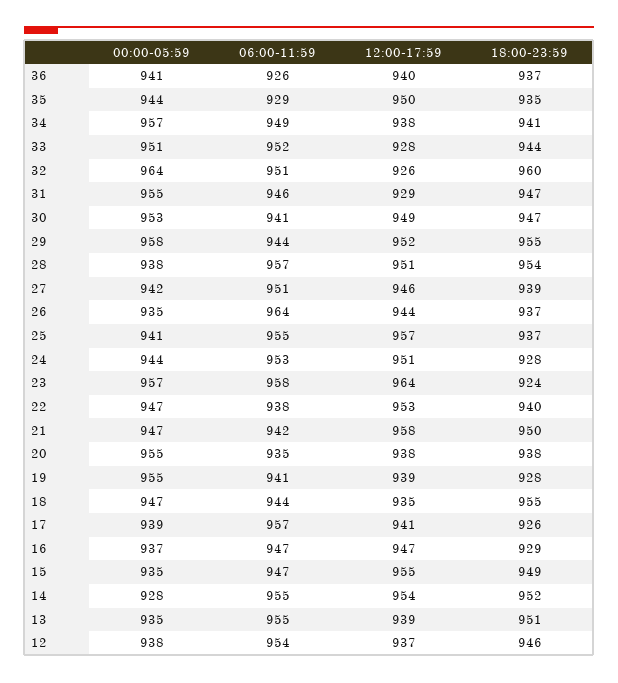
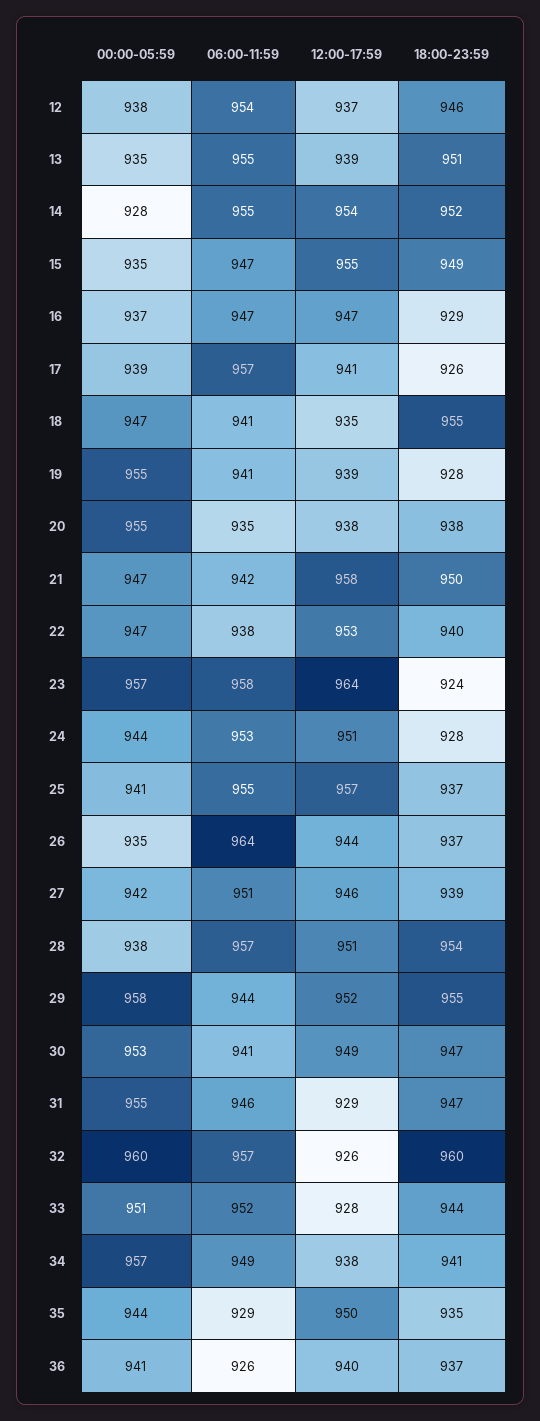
  {
    "00:00-05:59": {
      "36": 941,
      "35": 944,
      "34": 957,
      "33": 951,
-     "32": 964,
+     "32": 960,
      "31": 955,
      "30": 953,
      "29": 958,
      "28": 938,
      "27": 942,
      "26": 935,
      "25": 941,
      "24": 944,
      "23": 957,
      "22": 947,
      "21": 947,
      "20": 955,
      "19": 955,
      "18": 947,
      "17": 939,
      "16": 937,
      "15": 935,
      "14": 928,
      "13": 935,
      "12": 938
    },
    "06:00-11:59": {
      "36": 926,
      "35": 929,
      "34": 949,
      "33": 952,
-     "32": 951,
+     "32": 957,
      "31": 946,
      "30": 941,
      "29": 944,
      "28": 957,
      "27": 951,
      "26": 964,
      "25": 955,
      "24": 953,
      "23": 958,
      "22": 938,
      "21": 942,
      "20": 935,
      "19": 941,
-     "18": 944,
+     "18": 941,
      "17": 957,
      "16": 947,
      "15": 947,
      "14": 955,
      "13": 955,
      "12": 954
    },
    "12:00-17:59": {
      "36": 940,
      "35": 950,
      "34": 938,
      "33": 928,
      "32": 926,
      "31": 929,
      "30": 949,
      "29": 952,
      "28": 951,
      "27": 946,
      "26": 944,
      "25": 957,
      "24": 951,
      "23": 964,
      "22": 953,
      "21": 958,
      "20": 938,
      "19": 939,
      "18": 935,
      "17": 941,
      "16": 947,
      "15": 955,
      "14": 954,
      "13": 939,
      "12": 937
    },
    "18:00-23:59": {
      "36": 937,
      "35": 935,
      "34": 941,
      "33": 944,
      "32": 960,
      "31": 947,
      "30": 947,
      "29": 955,
      "28": 954,
      "27": 939,
      "26": 937,
      "25": 937,
      "24": 928,
      "23": 924,
      "22": 940,
      "21": 950,
      "20": 938,
      "19": 928,
      "18": 955,
      "17": 926,
      "16": 929,
      "15": 949,
      "14": 952,
      "13": 951,
      "12": 946
    }
  }

